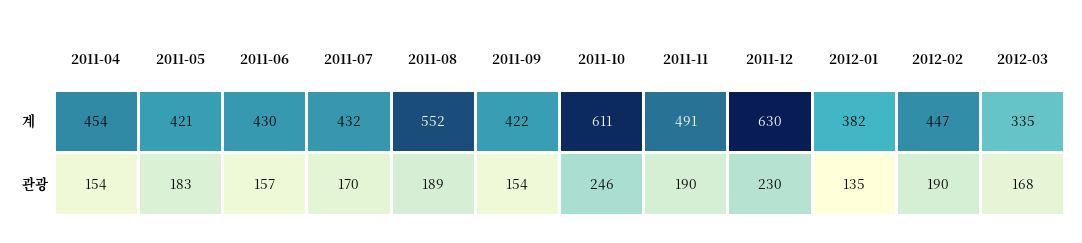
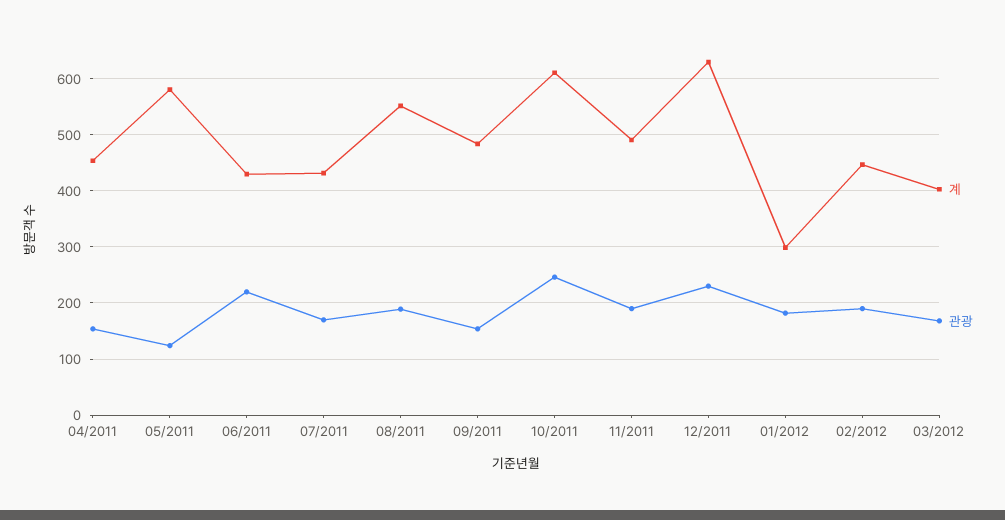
  {
    "계": {
      "2011-04": 454,
-     "2011-05": 421,
+     "2011-05": 580,
      "2011-06": 430,
      "2011-07": 432,
      "2011-08": 552,
-     "2011-09": 422,
+     "2011-09": 480,
      "2011-10": 611,
      "2011-11": 491,
      "2011-12": 630,
-     "2012-01": 382,
+     "2012-01": 300,
      "2012-02": 447,
-     "2012-03": 335
+     "2012-03": 400
    },
    "관광": {
      "2011-04": 154,
-     "2011-05": 183,
+     "2011-05": 120,
-     "2011-06": 157,
+     "2011-06": 220,
      "2011-07": 170,
      "2011-08": 189,
      "2011-09": 154,
      "2011-10": 246,
      "2011-11": 190,
      "2011-12": 230,
-     "2012-01": 135,
+     "2012-01": 180,
      "2012-02": 190,
      "2012-03": 168
    }
  }

